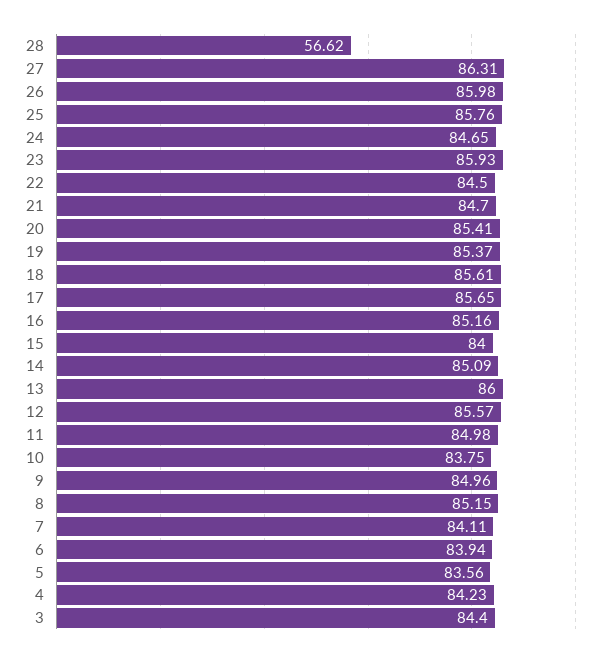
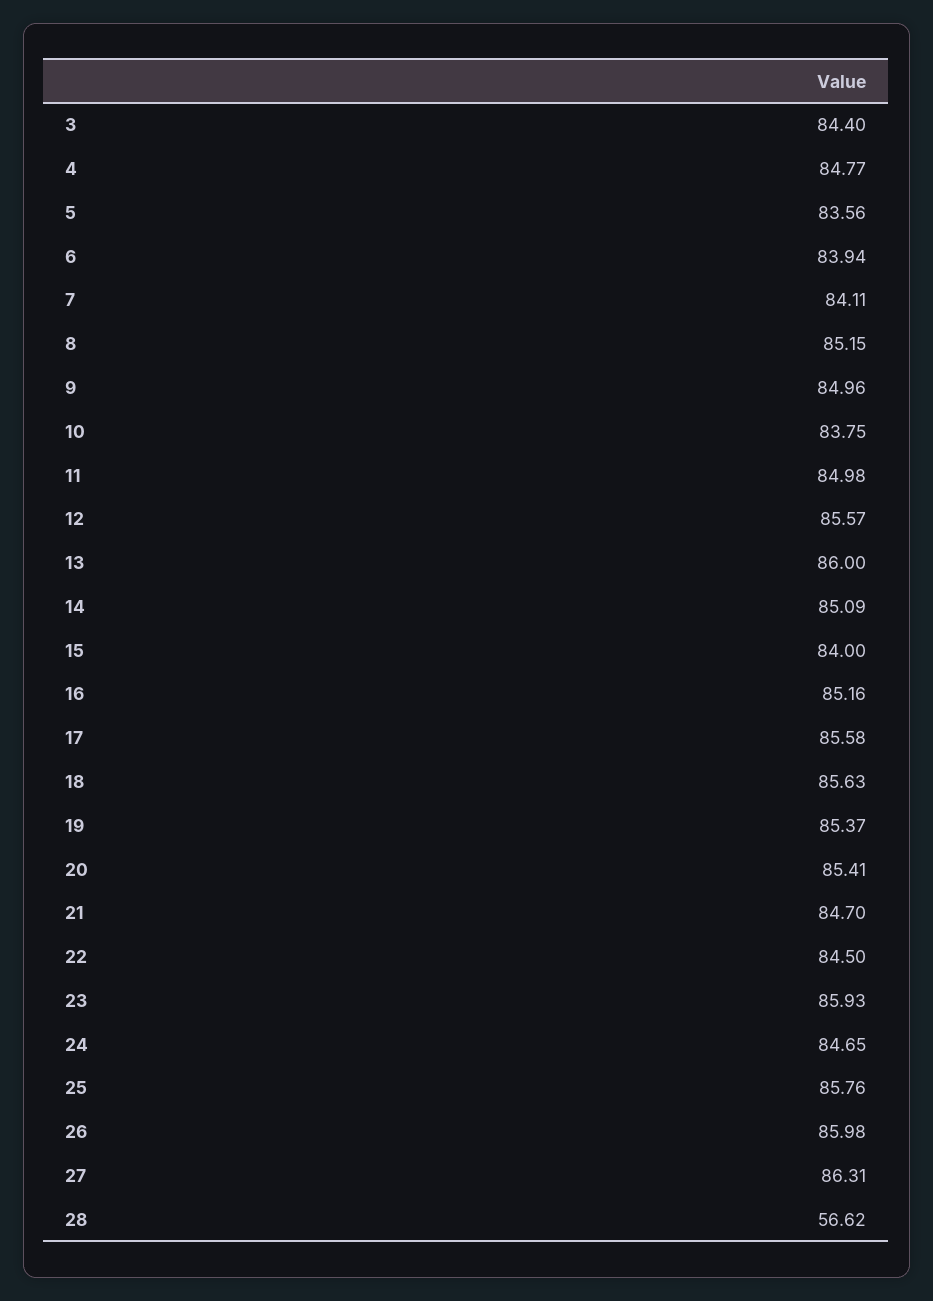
  {
    "28": 56.62,
    "27": 86.31,
    "26": 85.98,
    "25": 85.76,
    "24": 84.65,
    "23": 85.93,
    "22": 84.5,
    "21": 84.7,
    "20": 85.41,
    "19": 85.37,
-   "18": 85.61,
+   "18": 85.63,
-   "17": 85.65,
+   "17": 85.58,
    "16": 85.16,
    "15": 84,
    "14": 85.09,
    "13": 86,
    "12": 85.57,
    "11": 84.98,
    "10": 83.75,
    "9": 84.96,
    "8": 85.15,
    "7": 84.11,
    "6": 83.94,
    "5": 83.56,
-   "4": 84.23,
+   "4": 84.77,
    "3": 84.4
  }

